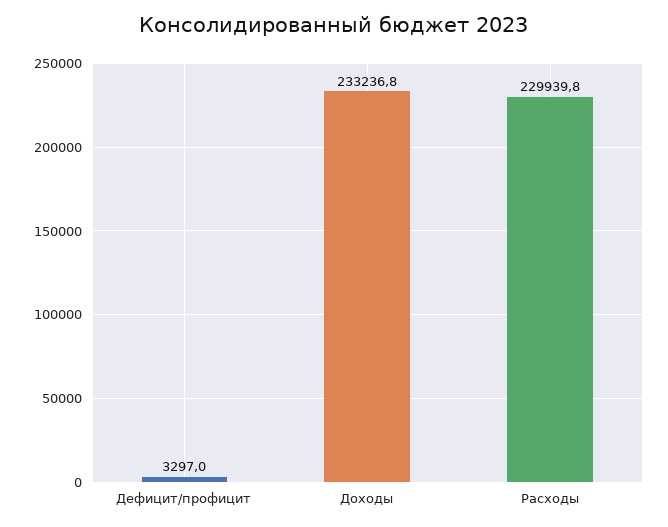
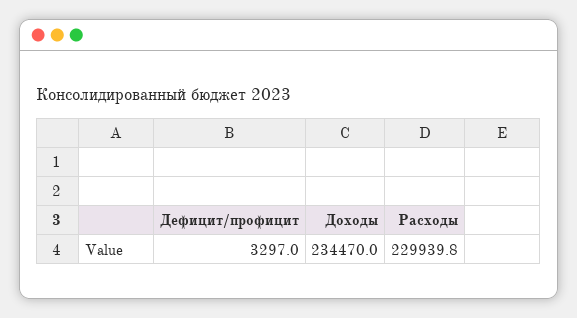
  {
    "Дефицит/профицит": 3297,
-   "Доходы": 233236.8,
+   "Доходы": 234470,
    "Расходы": 229939.8
  }

